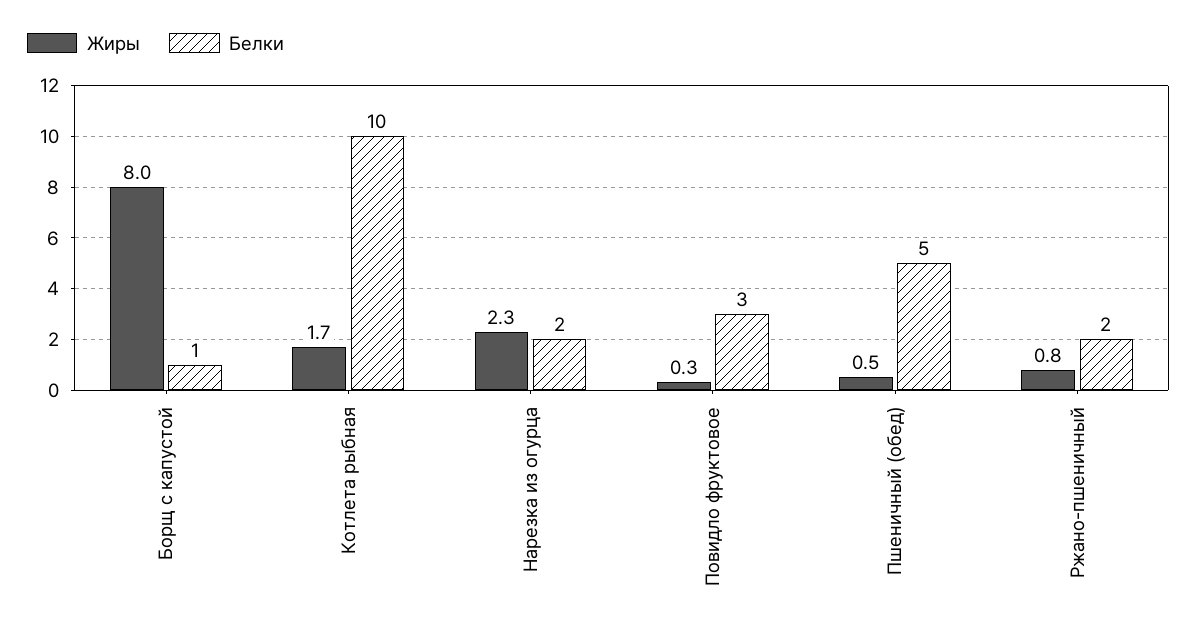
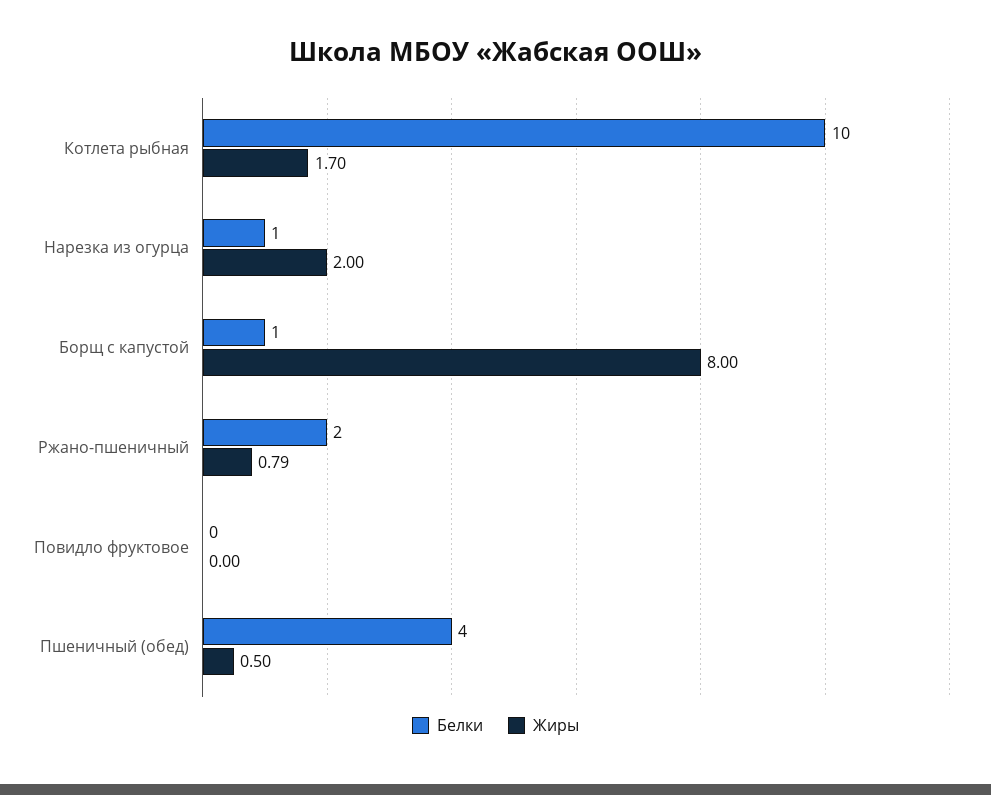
  {
    "Жиры": {
      "Борщ с капустой": 8,
      "Котлета рыбная": 1.7,
-     "Нарезка из огурца": 2.3,
+     "Нарезка из огурца": 2,
-     "Повидло фруктовое": 0.3,
+     "Повидло фруктовое": 0,
      "Пшеничный (обед)": 0.5,
      "Ржано-пшеничный": 0.79
    },
    "Белки": {
      "Борщ с капустой": 1,
      "Котлета рыбная": 10,
-     "Нарезка из огурца": 2,
+     "Нарезка из огурца": 1,
-     "Повидло фруктовое": 3,
+     "Повидло фруктовое": 0,
-     "Пшеничный (обед)": 5,
+     "Пшеничный (обед)": 4,
      "Ржано-пшеничный": 2
    }
  }

